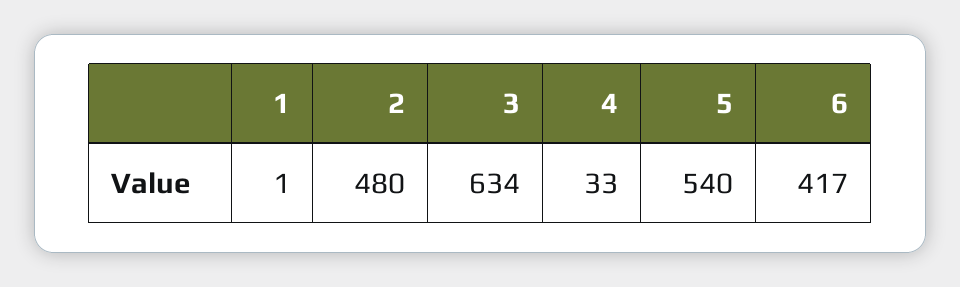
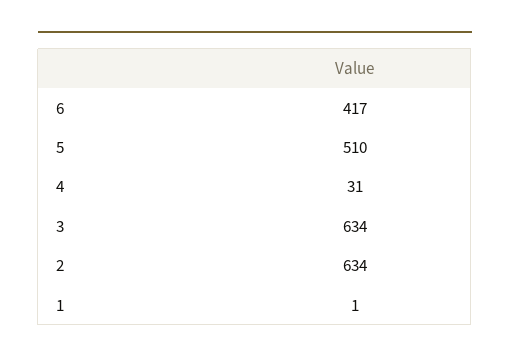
  {
    "1": 1,
-   "2": 480,
+   "2": 634,
    "3": 634,
-   "4": 33,
+   "4": 31,
-   "5": 540,
+   "5": 510,
    "6": 417
  }

